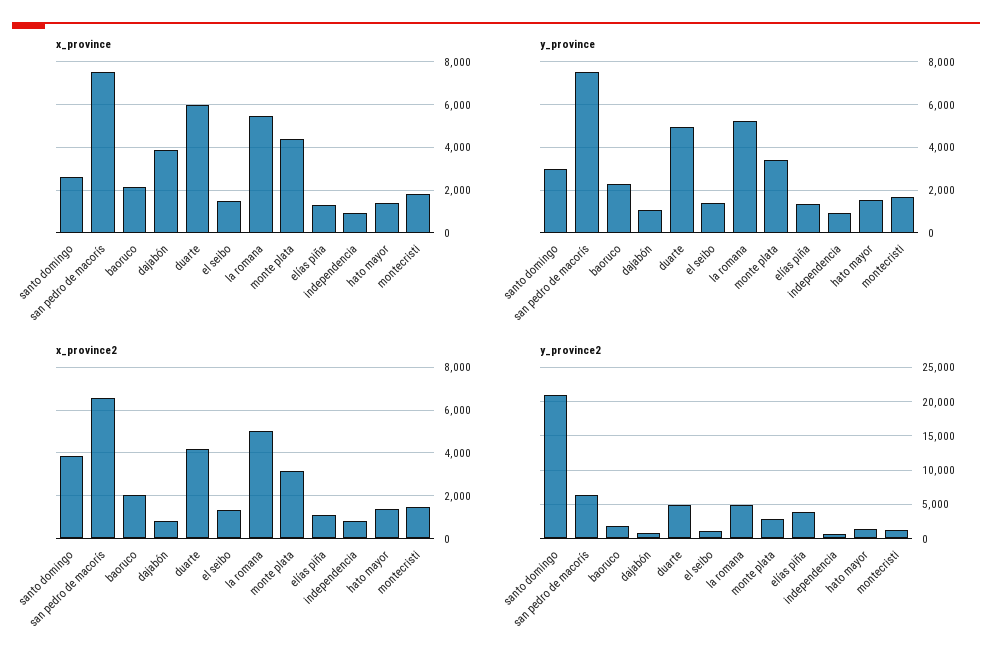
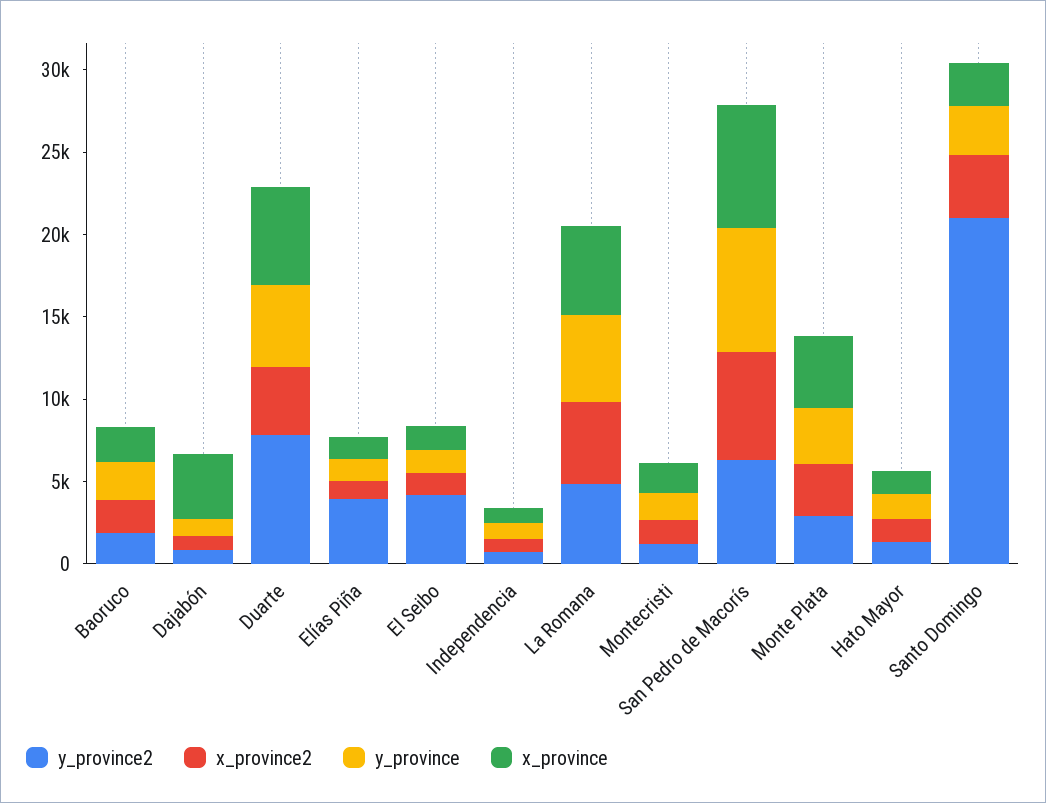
  {
    "x_province": {
      "santo domingo": 2500,
      "san pedro de macorís": 7500,
      "baoruco": 2000,
      "dajabón": 4000,
      "duarte": 6000,
      "el seibo": 1500,
      "la romana": 5500,
      "monte plata": 4500,
      "elías piña": 1500,
      "independencia": 1000,
      "hato mayor": 1500,
      "montecristi": 2000
    },
    "y_province": {
      "santo domingo": 3000,
      "san pedro de macorís": 7500,
      "baoruco": 2500,
      "dajabón": 1000,
      "duarte": 5000,
      "el seibo": 1500,
      "la romana": 5000,
      "monte plata": 3500,
      "elías piña": 1500,
      "independencia": 1000,
      "hato mayor": 1500,
      "montecristi": 1500
    },
    "x_province2": {
      "santo domingo": 4000,
      "san pedro de macorís": 6500,
      "baoruco": 2000,
      "dajabón": 1000,
      "duarte": 4000,
      "el seibo": 1500,
      "la romana": 5000,
      "monte plata": 3000,
      "elías piña": 1000,
      "independencia": 1000,
      "hato mayor": 1500,
      "montecristi": 1500
    },
    "y_province2": {
      "santo domingo": 21000,
      "san pedro de macorís": 6000,
      "baoruco": 2000,
      "dajabón": 1000,
-     "duarte": 5000,
+     "duarte": 8000,
-     "el seibo": 1000,
+     "el seibo": 4000,
      "la romana": 5000,
      "monte plata": 3000,
      "elías piña": 4000,
      "independencia": 1000,
      "hato mayor": 1000,
      "montecristi": 1000
    }
  }

